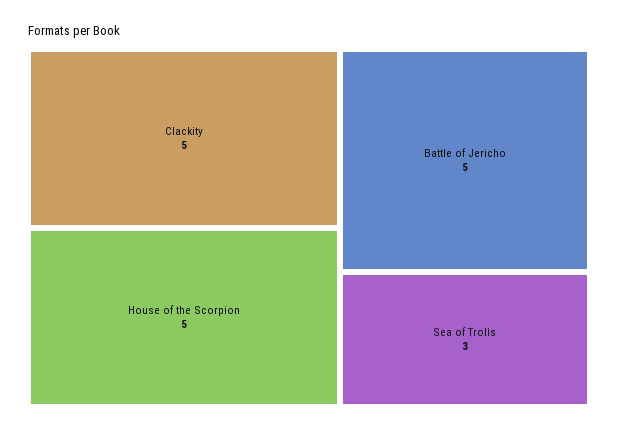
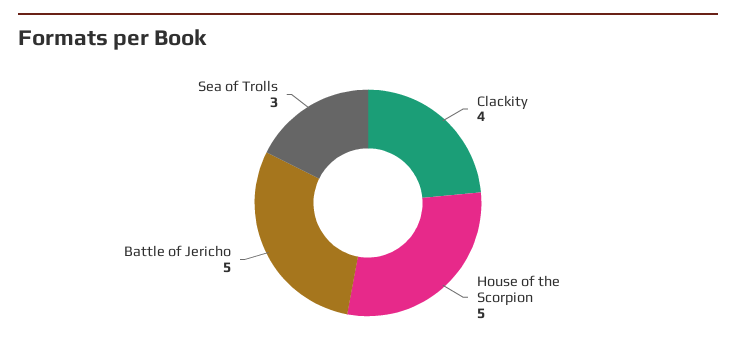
  {
-   "Clackity": 5,
+   "Clackity": 4,
    "House of the Scorpion": 5,
    "Battle of Jericho": 5,
    "Sea of Trolls": 3
  }

